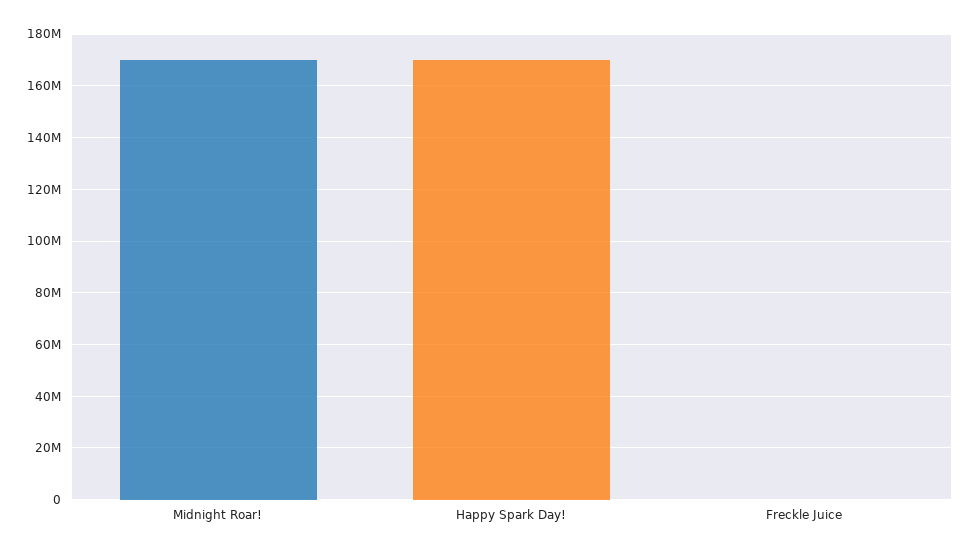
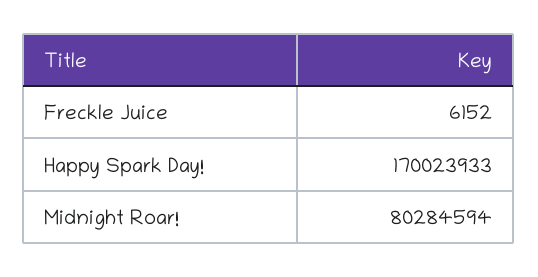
  {
-   "Midnight Roar!": 170000000,
+   "Midnight Roar!": 80284594,
    "Happy Spark Day!": 170023933,
    "Freckle Juice": 6152
  }

